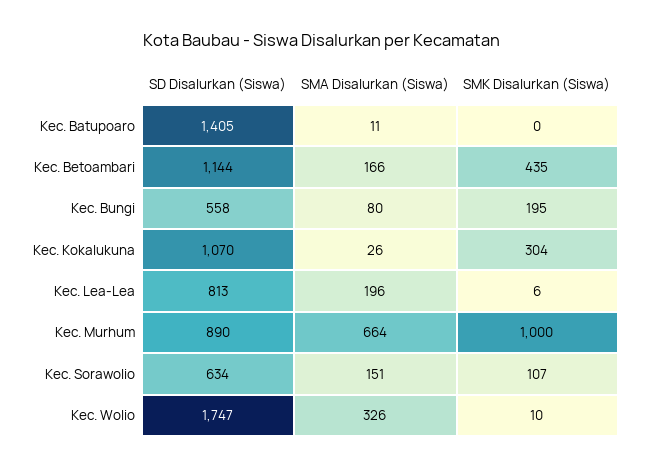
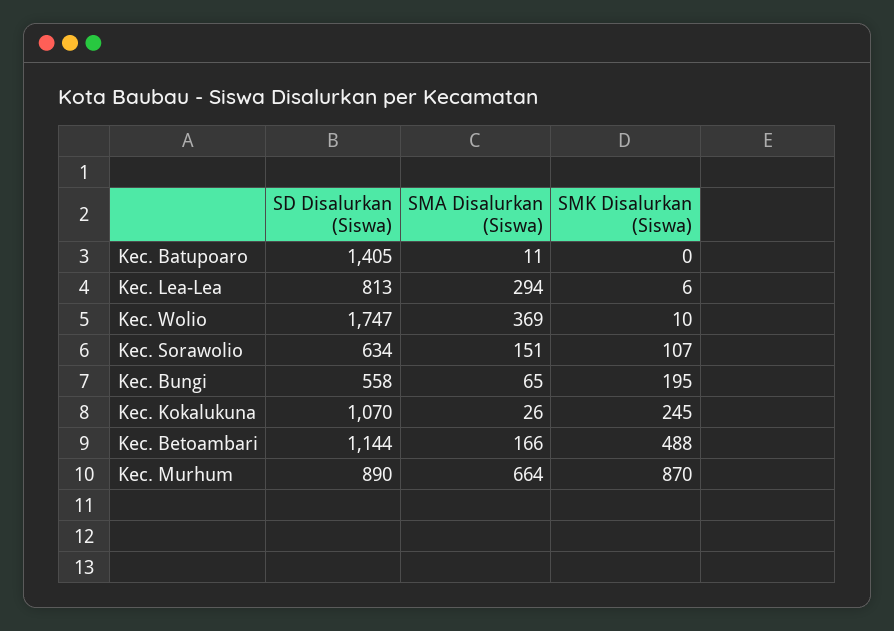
  {
    "SD Disalurkan (Siswa)": {
      "Kec. Batupoaro": 1405,
      "Kec. Betoambari": 1144,
      "Kec. Bungi": 558,
      "Kec. Kokalukuna": 1070,
      "Kec. Lea-Lea": 813,
      "Kec. Murhum": 890,
      "Kec. Sorawolio": 634,
      "Kec. Wolio": 1747
    },
    "SMA Disalurkan (Siswa)": {
      "Kec. Batupoaro": 11,
      "Kec. Betoambari": 166,
-     "Kec. Bungi": 80,
+     "Kec. Bungi": 65,
      "Kec. Kokalukuna": 26,
-     "Kec. Lea-Lea": 196,
+     "Kec. Lea-Lea": 294,
      "Kec. Murhum": 664,
      "Kec. Sorawolio": 151,
-     "Kec. Wolio": 326
+     "Kec. Wolio": 369
    },
    "SMK Disalurkan (Siswa)": {
      "Kec. Batupoaro": 0,
-     "Kec. Betoambari": 435,
+     "Kec. Betoambari": 488,
      "Kec. Bungi": 195,
-     "Kec. Kokalukuna": 304,
+     "Kec. Kokalukuna": 245,
      "Kec. Lea-Lea": 6,
-     "Kec. Murhum": 1000,
+     "Kec. Murhum": 870,
      "Kec. Sorawolio": 107,
      "Kec. Wolio": 10
    }
  }

